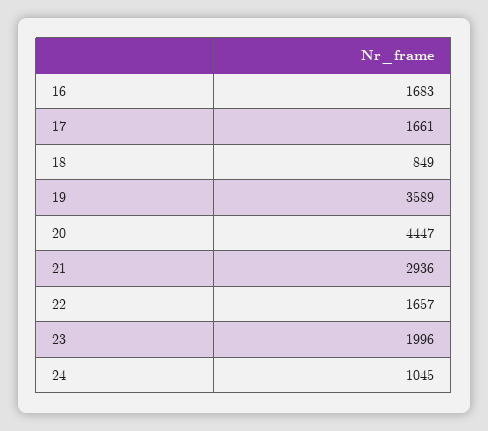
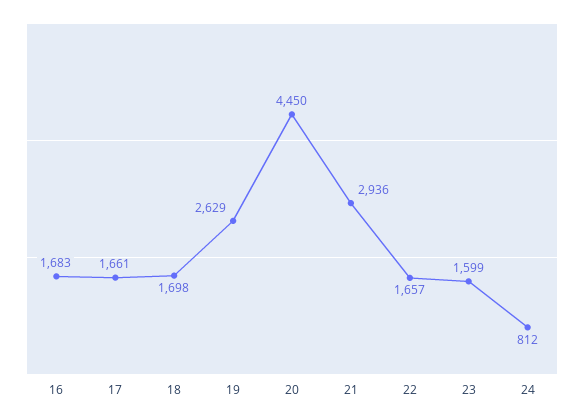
  {
    "16": 1683,
    "17": 1661,
-   "18": 849,
+   "18": 1698,
-   "19": 3589,
+   "19": 2629,
-   "20": 4447,
+   "20": 4450,
    "21": 2936,
    "22": 1657,
-   "23": 1996,
+   "23": 1599,
-   "24": 1045
+   "24": 812
  }

